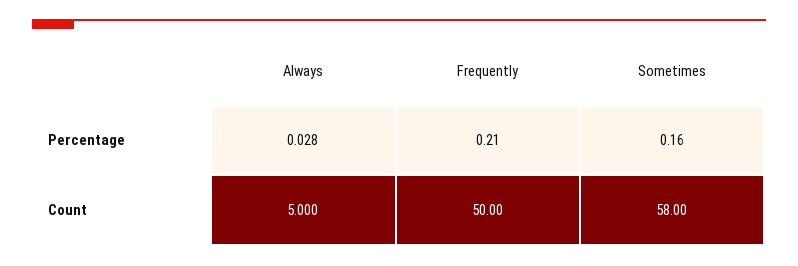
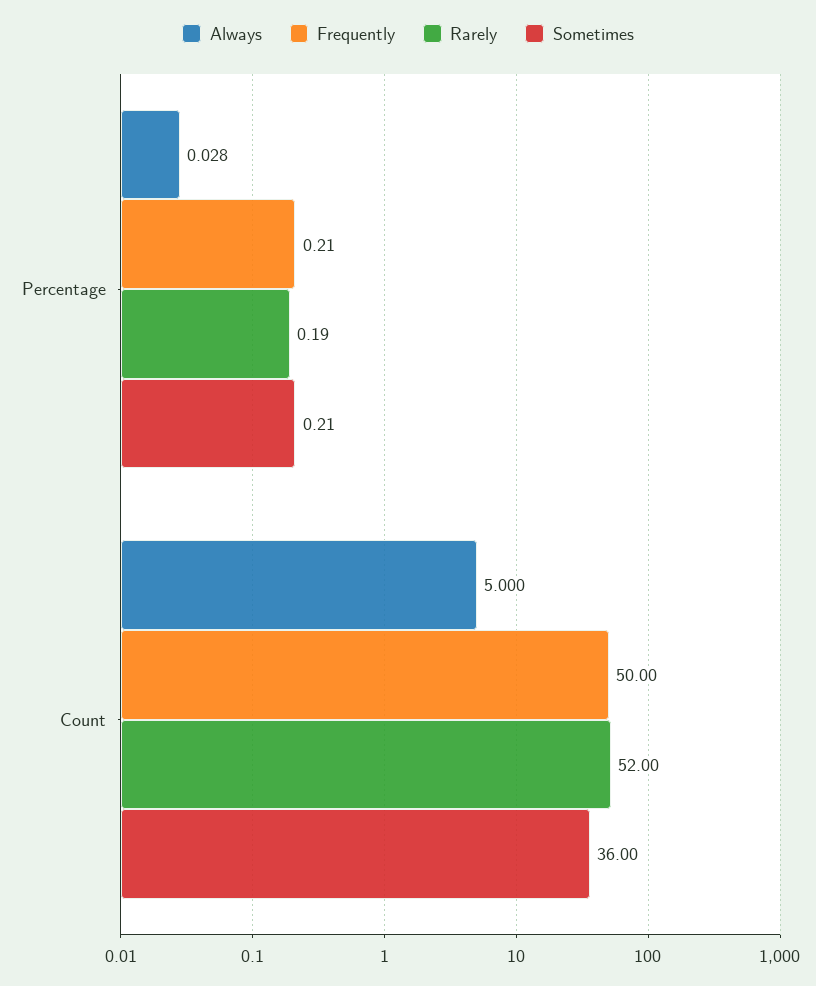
  {
    "Always": {
      "Percentage": 0.028,
      "Count": 5
    },
    "Frequently": {
      "Percentage": 0.21,
      "Count": 50
    },
    "Sometimes": {
-     "Percentage": 0.16,
+     "Percentage": 0.21,
-     "Count": 58
+     "Count": 36
-   }
+   },
+   "Rarely": {
+     "Percentage": 0.19,
+     "Count": 52
+   }
  }

